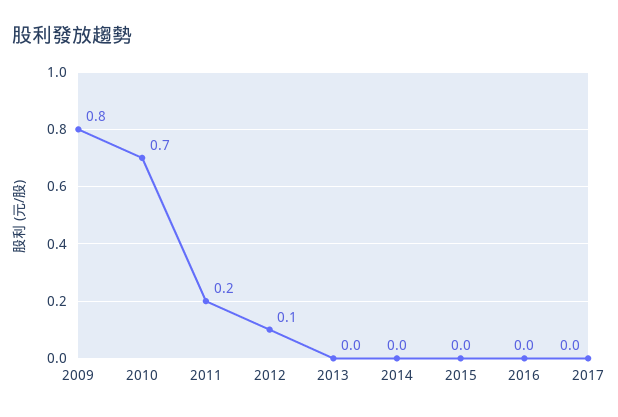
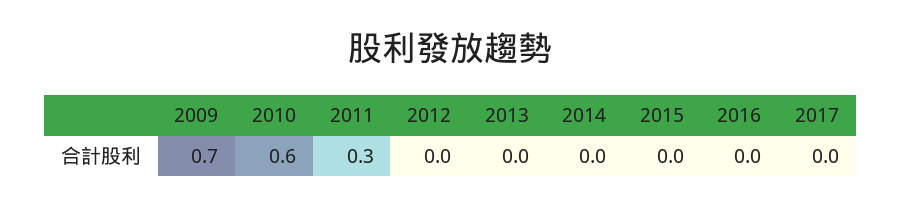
  {
-   "2009": 0.8,
+   "2009": 0.7,
-   "2010": 0.7,
+   "2010": 0.6,
-   "2011": 0.2,
+   "2011": 0.3,
-   "2012": 0.1,
+   "2012": 0,
    "2013": 0,
    "2014": 0,
    "2015": 0,
    "2016": 0,
    "2017": 0
  }

